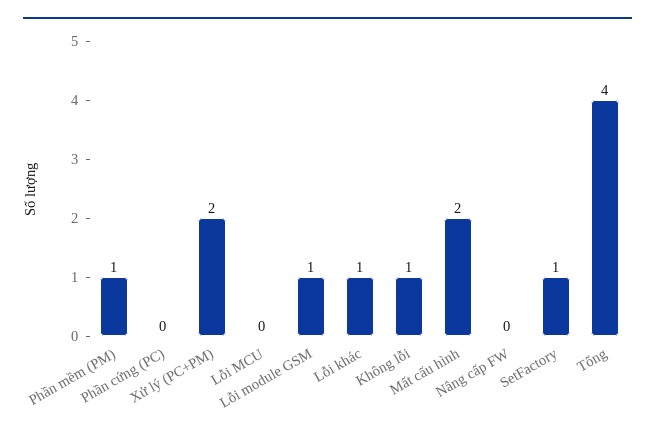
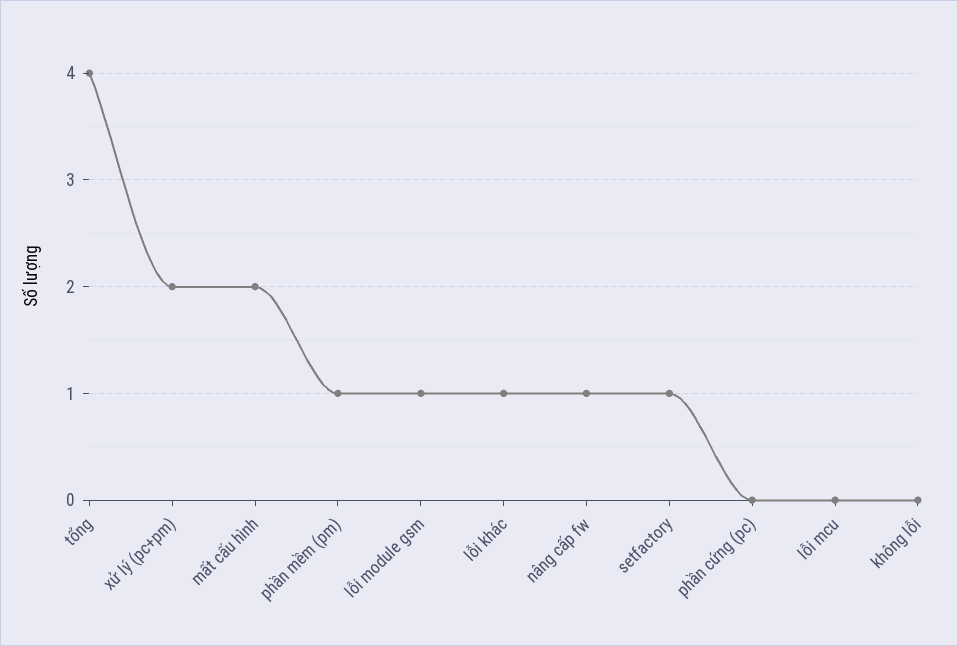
  {
    "Phần mềm (PM)": 1,
    "Phần cứng (PC)": 0,
    "Xử lý (PC+PM)": 2,
    "Lỗi MCU": 0,
    "Lỗi module GSM": 1,
    "Lỗi khác": 1,
-   "Không lỗi": 1,
+   "Không lỗi": 0,
    "Mất cấu hình": 2,
-   "Nâng cấp FW": 0,
+   "Nâng cấp FW": 1,
    "SetFactory": 1,
    "Tổng": 4
  }

